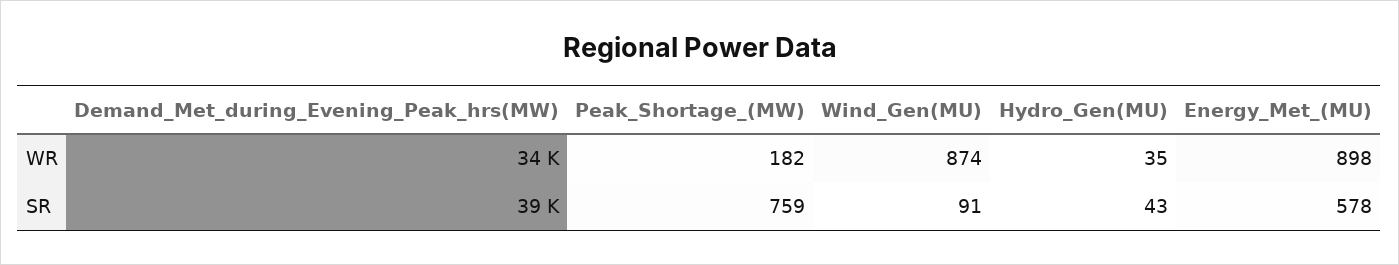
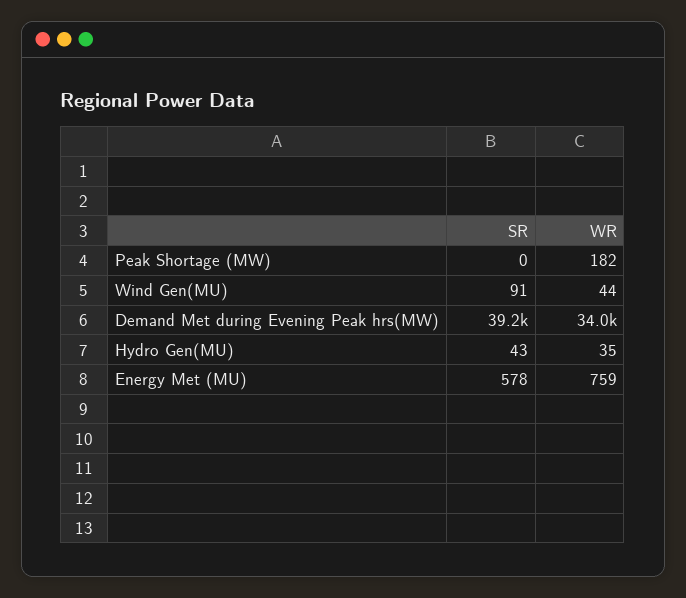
  {
    "Demand_Met_during_Evening_Peak_hrs(MW)": {
      "WR": 34000,
      "SR": 39200
    },
    "Peak_Shortage_(MW)": {
      "WR": 182,
-     "SR": 759
+     "SR": 0
    },
    "Wind_Gen(MU)": {
-     "WR": 874,
+     "WR": 44,
      "SR": 91
    },
    "Hydro_Gen(MU)": {
      "WR": 35,
      "SR": 43
    },
    "Energy_Met_(MU)": {
-     "WR": 898,
+     "WR": 759,
      "SR": 578
    }
  }

